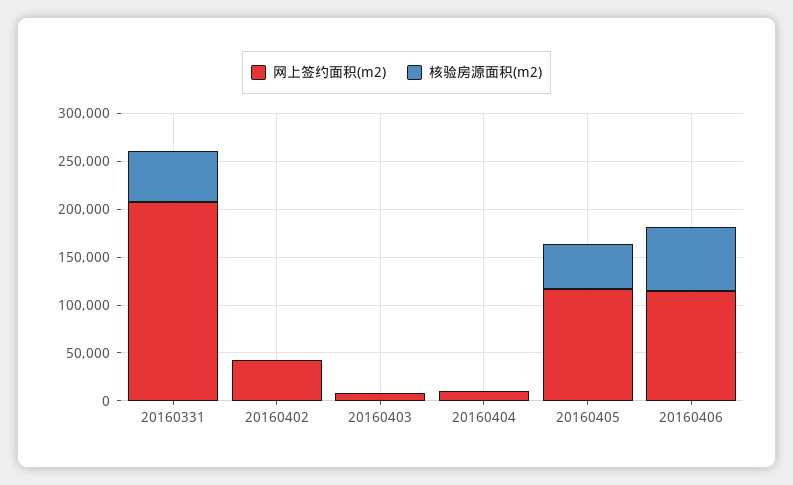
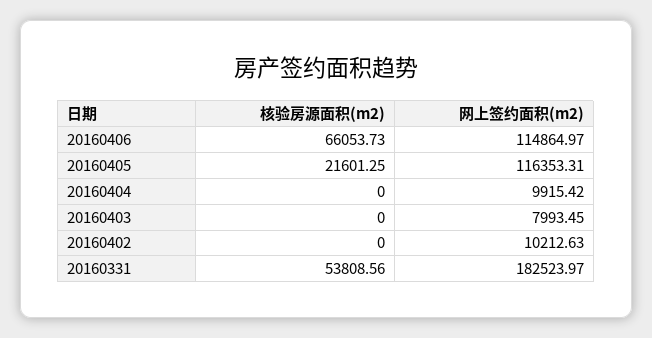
  {
    "网上签约面积(m2)": {
-     "20160331": 210000,
+     "20160331": 182523.97,
-     "20160402": 40000,
+     "20160402": 10212.63,
      "20160403": 7993.45,
      "20160404": 9915.42,
      "20160405": 116353.31,
      "20160406": 114864.97
    },
    "核验房源面积(m2)": {
      "20160331": 53808.56,
      "20160402": 0,
      "20160403": 0,
      "20160404": 0,
-     "20160405": 50000,
+     "20160405": 21601.25,
      "20160406": 66053.73
    }
  }

